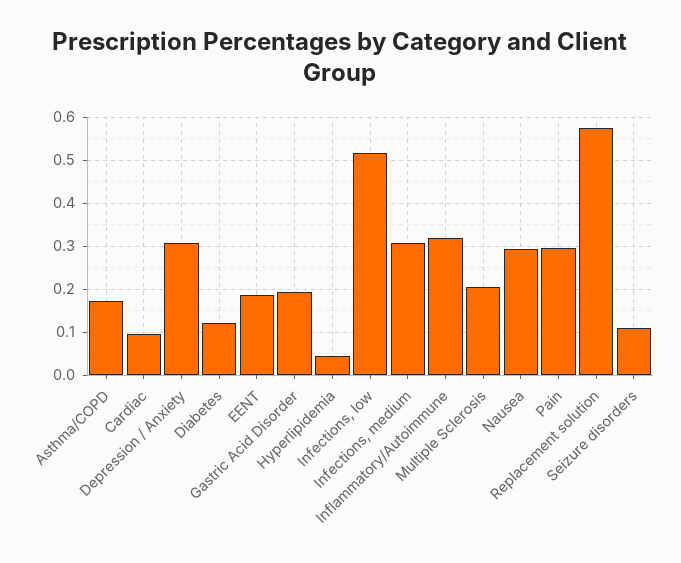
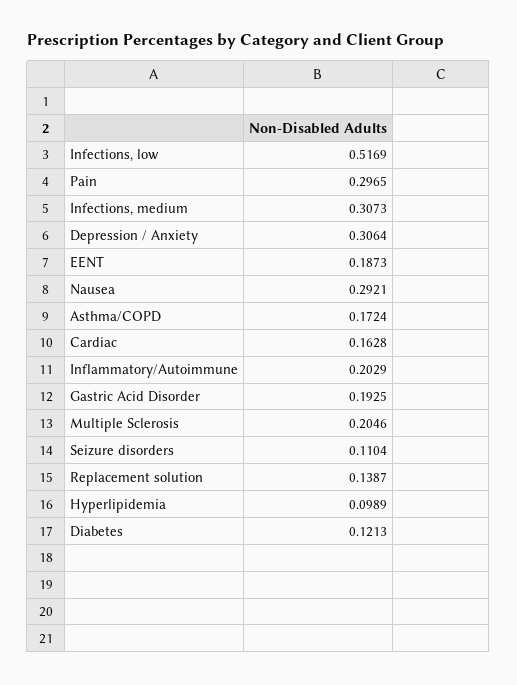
  {
    "Asthma/COPD": 0.1724,
-   "Cardiac": 0.1,
+   "Cardiac": 0.1628,
    "Depression / Anxiety": 0.3064,
    "Diabetes": 0.1213,
    "EENT": 0.1873,
    "Gastric Acid Disorder": 0.1925,
-   "Hyperlipidemia": 0.04,
+   "Hyperlipidemia": 0.0989,
    "Infections, low": 0.5169,
    "Infections, medium": 0.3073,
-   "Inflammatory/Autoimmune": 0.32,
+   "Inflammatory/Autoimmune": 0.2029,
    "Multiple Sclerosis": 0.2046,
    "Nausea": 0.2921,
    "Pain": 0.2965,
-   "Replacement solution": 0.58,
+   "Replacement solution": 0.1387,
    "Seizure disorders": 0.1104
  }

